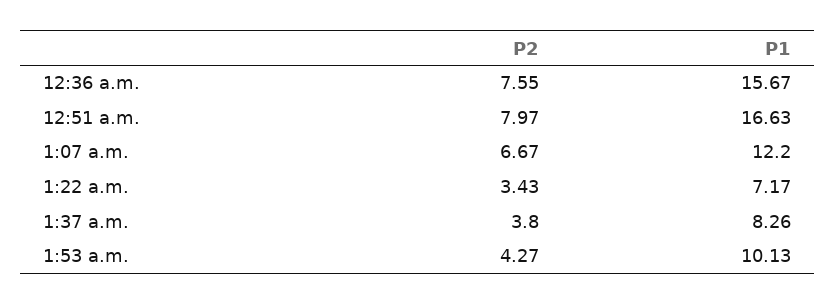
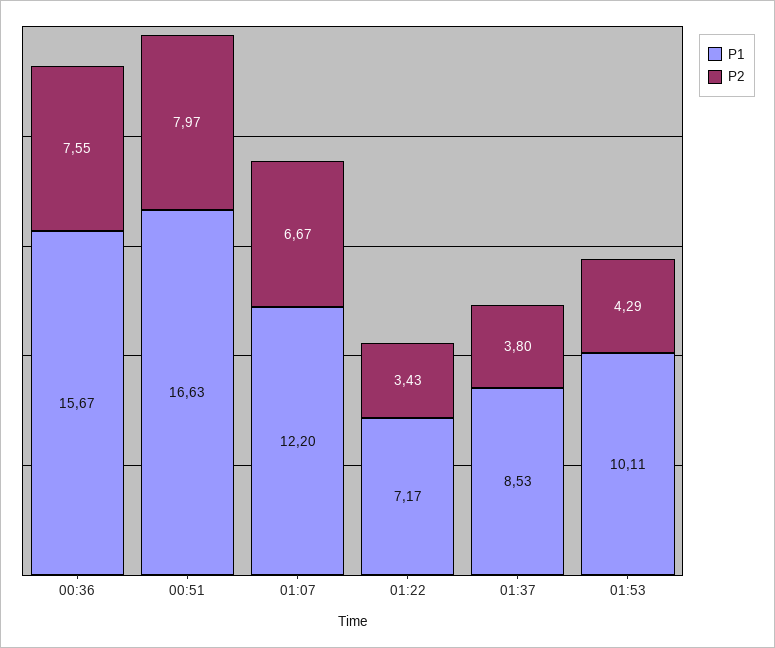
  {
    "P2": {
      "12:36 a.m.": 7.55,
      "12:51 a.m.": 7.97,
      "1:07 a.m.": 6.67,
      "1:22 a.m.": 3.43,
      "1:37 a.m.": 3.8,
-     "1:53 a.m.": 4.27
+     "1:53 a.m.": 4.29
    },
    "P1": {
      "12:36 a.m.": 15.67,
      "12:51 a.m.": 16.63,
      "1:07 a.m.": 12.2,
      "1:22 a.m.": 7.17,
-     "1:37 a.m.": 8.26,
+     "1:37 a.m.": 8.53,
-     "1:53 a.m.": 10.13
+     "1:53 a.m.": 10.11
    }
  }

